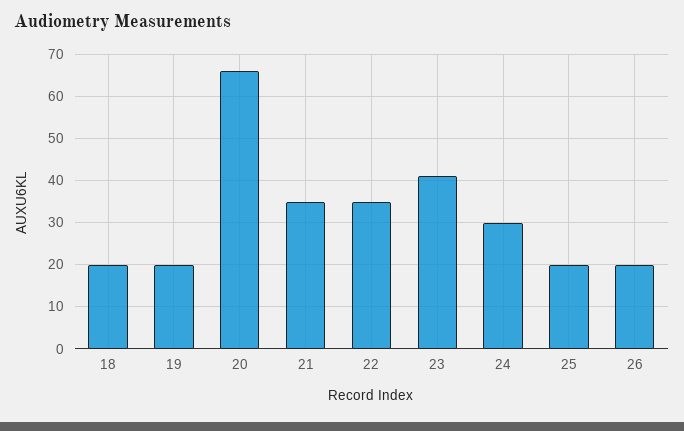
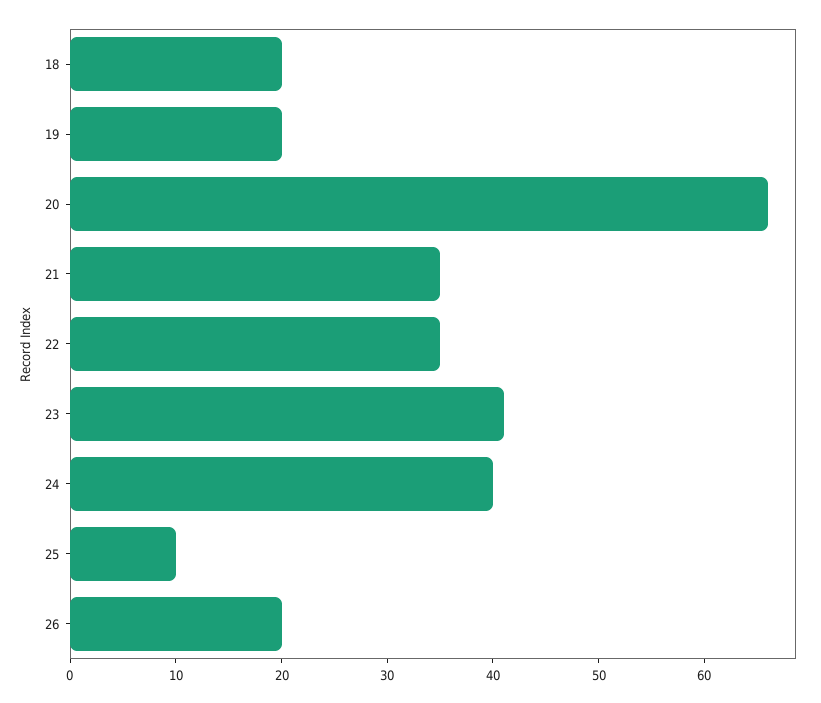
  {
    "18": 20,
    "19": 20,
    "20": 66,
    "21": 35,
    "22": 35,
    "23": 41,
-   "24": 30,
+   "24": 40,
-   "25": 20,
+   "25": 10,
    "26": 20
  }

